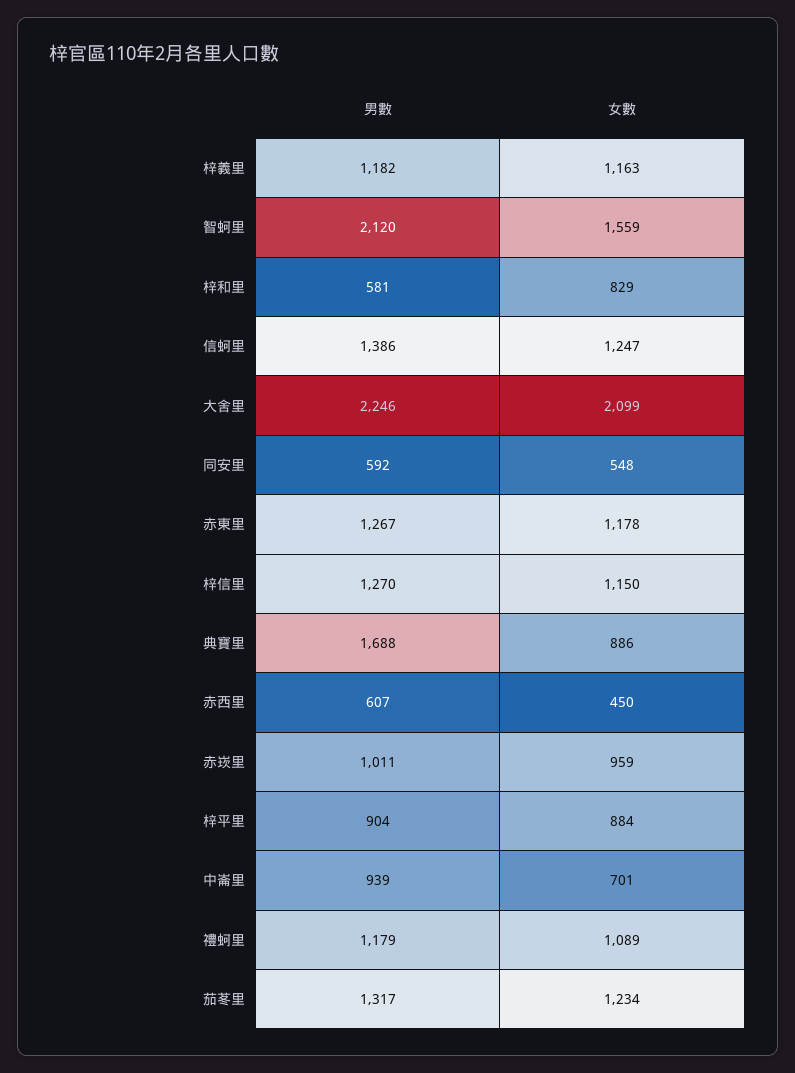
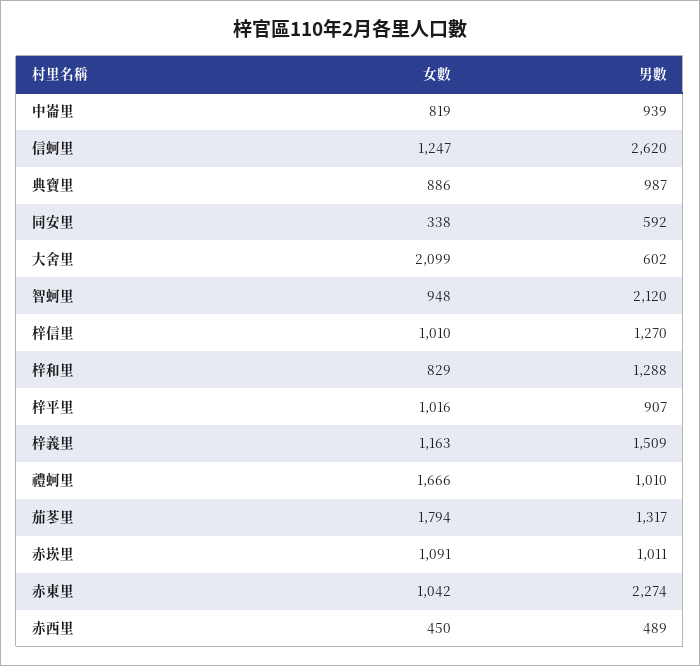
  {
    "男數": {
-     "梓義里": 1182,
+     "梓義里": 1509,
      "智蚵里": 2120,
-     "梓和里": 581,
+     "梓和里": 1288,
-     "信蚵里": 1386,
+     "信蚵里": 2620,
-     "大舍里": 2246,
+     "大舍里": 602,
      "同安里": 592,
-     "赤東里": 1267,
+     "赤東里": 2274,
      "梓信里": 1270,
-     "典寶里": 1688,
+     "典寶里": 987,
-     "赤西里": 607,
+     "赤西里": 489,
      "赤崁里": 1011,
-     "梓平里": 904,
+     "梓平里": 907,
      "中崙里": 939,
-     "禮蚵里": 1179,
+     "禮蚵里": 1010,
      "茄苳里": 1317
    },
    "女數": {
      "梓義里": 1163,
-     "智蚵里": 1559,
+     "智蚵里": 948,
      "梓和里": 829,
      "信蚵里": 1247,
      "大舍里": 2099,
-     "同安里": 548,
+     "同安里": 338,
-     "赤東里": 1178,
+     "赤東里": 1042,
-     "梓信里": 1150,
+     "梓信里": 1010,
      "典寶里": 886,
      "赤西里": 450,
-     "赤崁里": 959,
+     "赤崁里": 1091,
-     "梓平里": 884,
+     "梓平里": 1016,
-     "中崙里": 701,
+     "中崙里": 819,
-     "禮蚵里": 1089,
+     "禮蚵里": 1666,
-     "茄苳里": 1234
+     "茄苳里": 1794
    }
  }

